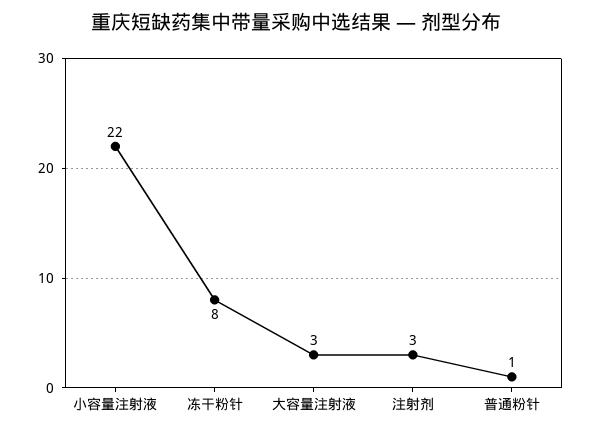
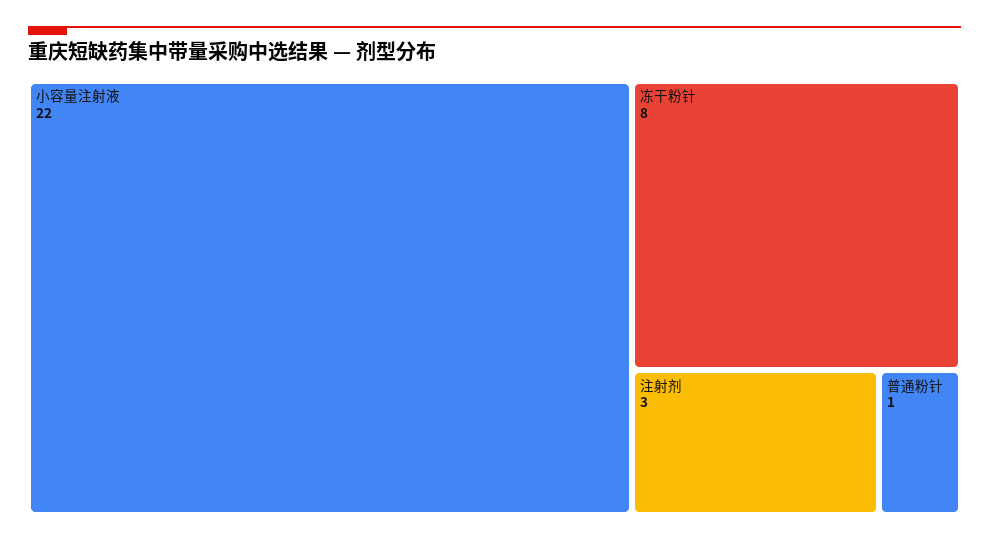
  {
    "小容量注射液": 22,
    "冻干粉针": 8,
-   "大容量注射液": 3,
    "注射剂": 3,
    "普通粉针": 1
  }

